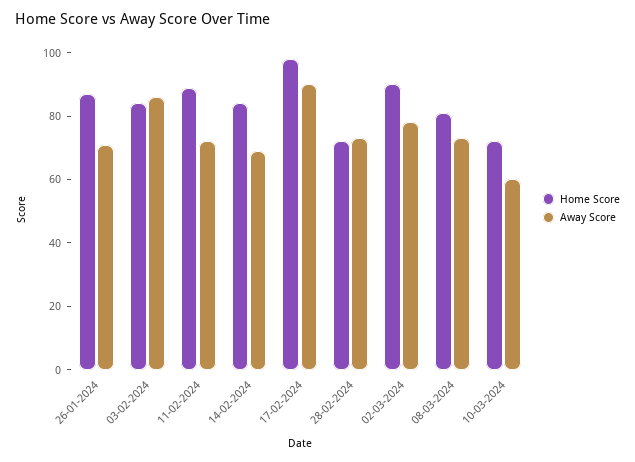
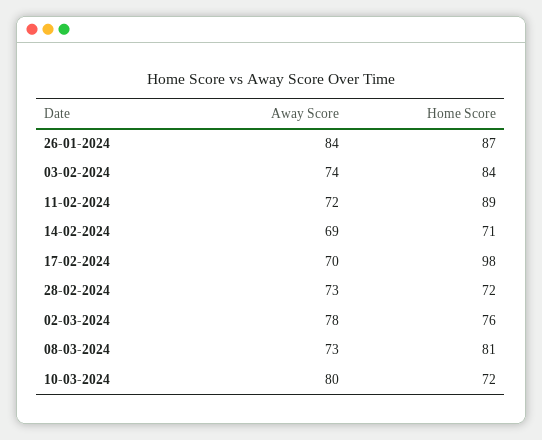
  {
    "Home Score": {
      "26-01-2024": 87,
      "03-02-2024": 84,
      "11-02-2024": 89,
-     "14-02-2024": 85,
+     "14-02-2024": 71,
      "17-02-2024": 98,
      "28-02-2024": 72,
-     "02-03-2024": 90,
+     "02-03-2024": 76,
      "08-03-2024": 81,
      "10-03-2024": 72
    },
    "Away Score": {
-     "26-01-2024": 70,
+     "26-01-2024": 84,
-     "03-02-2024": 85,
+     "03-02-2024": 74,
      "11-02-2024": 72,
      "14-02-2024": 69,
-     "17-02-2024": 90,
+     "17-02-2024": 70,
      "28-02-2024": 73,
      "02-03-2024": 78,
      "08-03-2024": 73,
-     "10-03-2024": 60
+     "10-03-2024": 80
    }
  }

